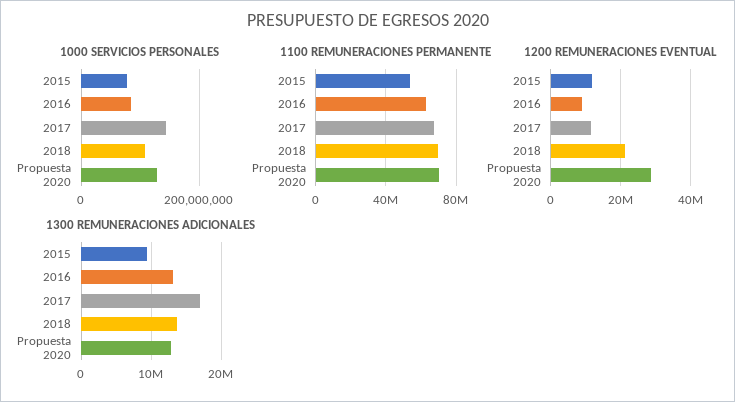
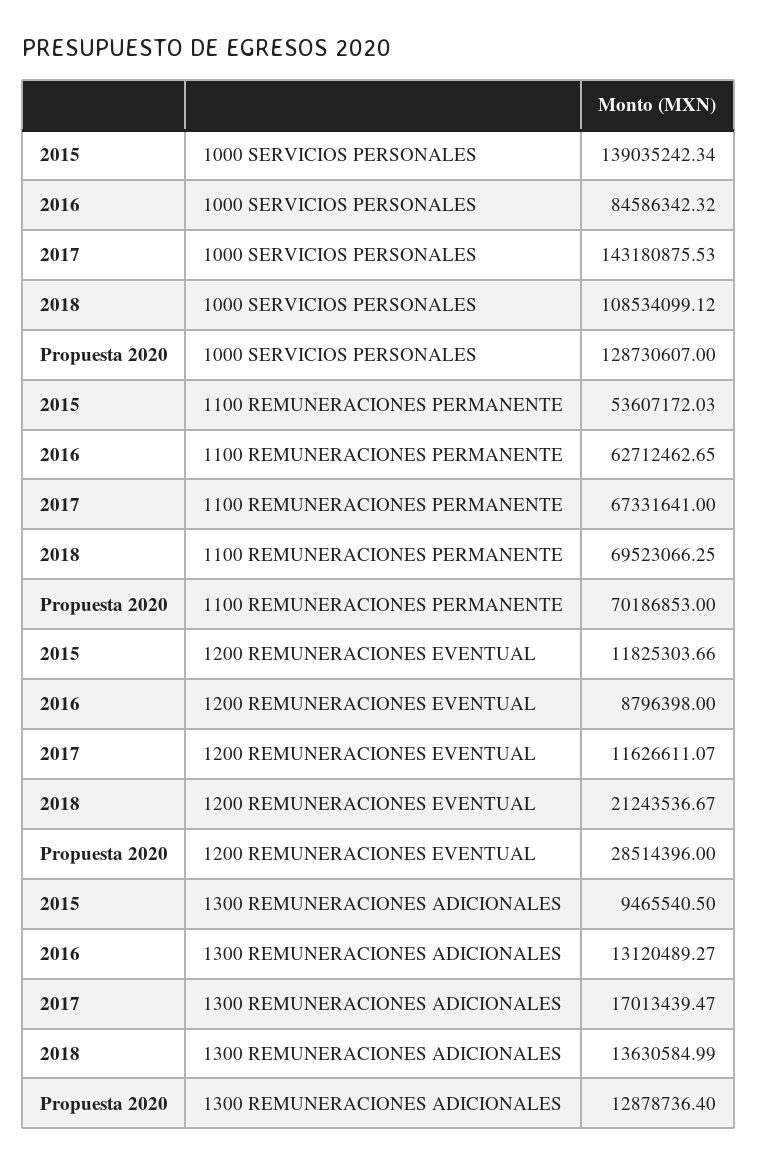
  {
    "1000 SERVICIOS PERSONALES": {
-     "2015": 80000000,
+     "2015": 139035242.34,
      "2016": 84586342.32,
      "2017": 143180875.53,
      "2018": 108534099.12,
      "Propuesta 2020": 128730607
    },
    "1100 REMUNERACIONES PERMANENTE": {
      "2015": 53607172.03,
      "2016": 62712462.65,
      "2017": 67331641,
      "2018": 69523066.25,
      "Propuesta 2020": 70186853
    },
    "1200 REMUNERACIONES EVENTUAL": {
      "2015": 11825303.66,
      "2016": 8796398,
      "2017": 11626611.07,
      "2018": 21243536.67,
      "Propuesta 2020": 28514396
    },
    "1300 REMUNERACIONES ADICIONALES": {
      "2015": 9465540.5,
      "2016": 13120489.27,
      "2017": 17013439.47,
      "2018": 13630584.99,
      "Propuesta 2020": 12878736.4
    }
  }

